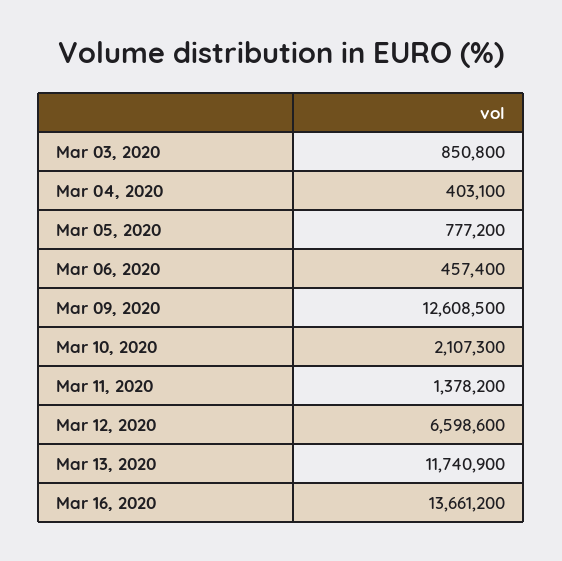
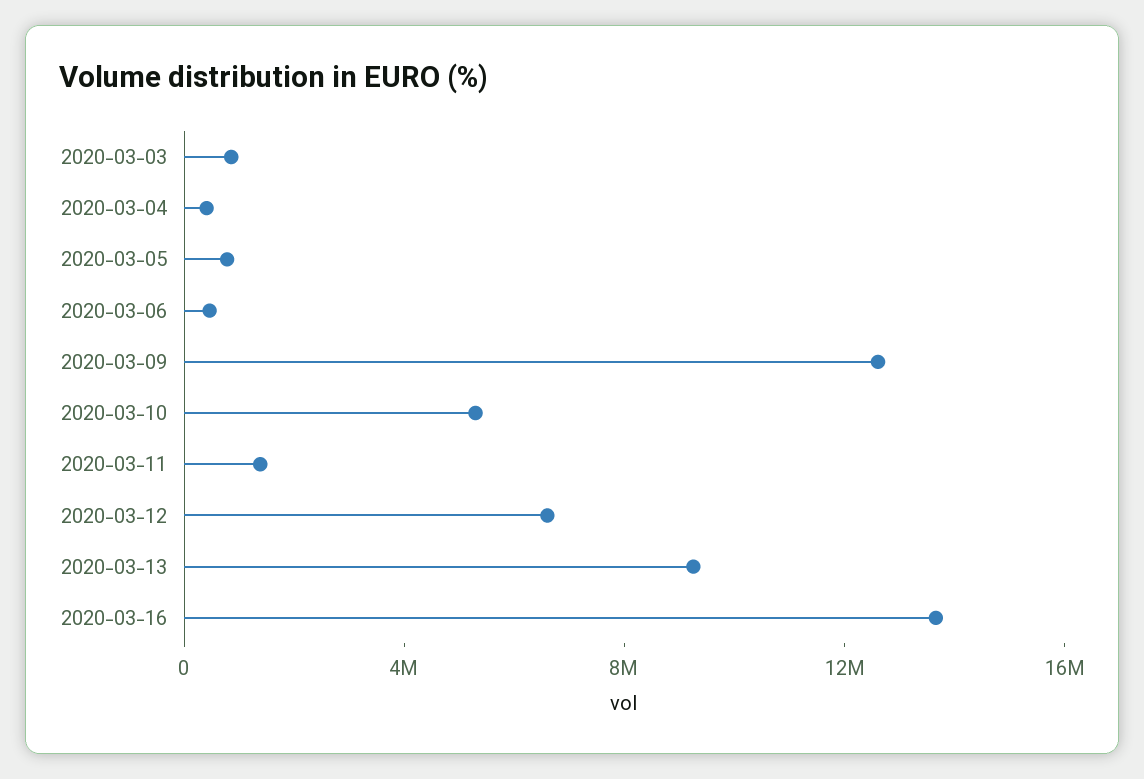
  {
    "Mar 03, 2020": 850800,
    "Mar 04, 2020": 403100,
    "Mar 05, 2020": 777200,
    "Mar 06, 2020": 457400,
    "Mar 09, 2020": 12608500,
-   "Mar 10, 2020": 2107300,
+   "Mar 10, 2020": 5000000,
    "Mar 11, 2020": 1378200,
    "Mar 12, 2020": 6598600,
-   "Mar 13, 2020": 11740900,
+   "Mar 13, 2020": 9000000,
    "Mar 16, 2020": 13661200
  }

